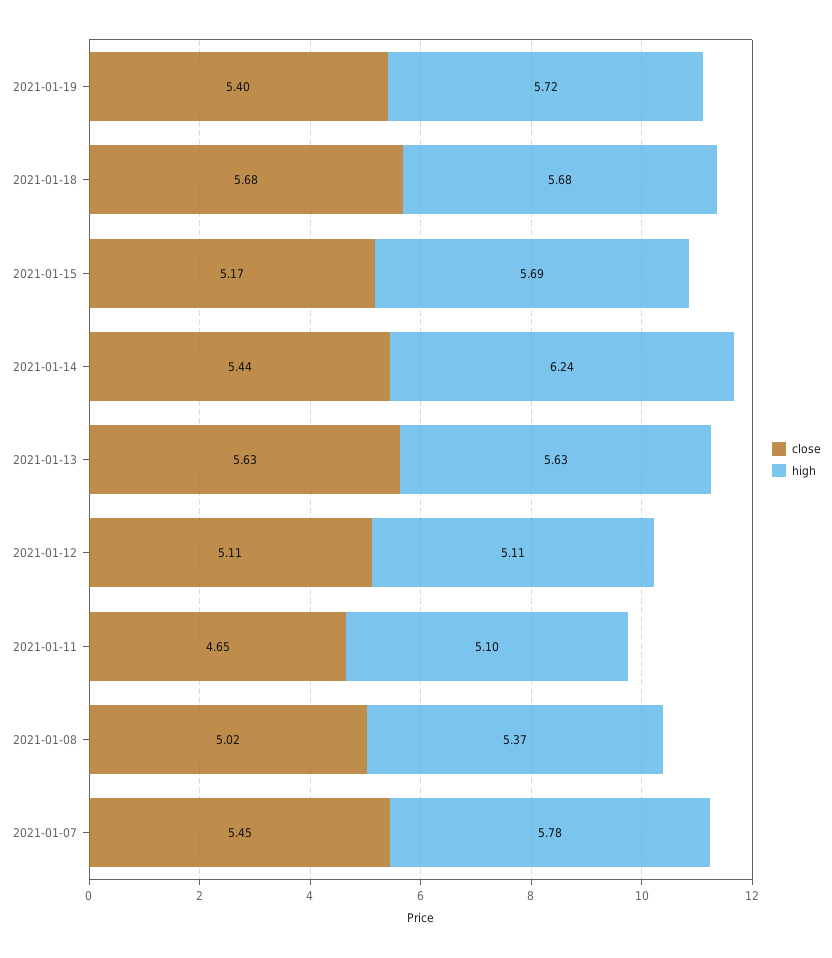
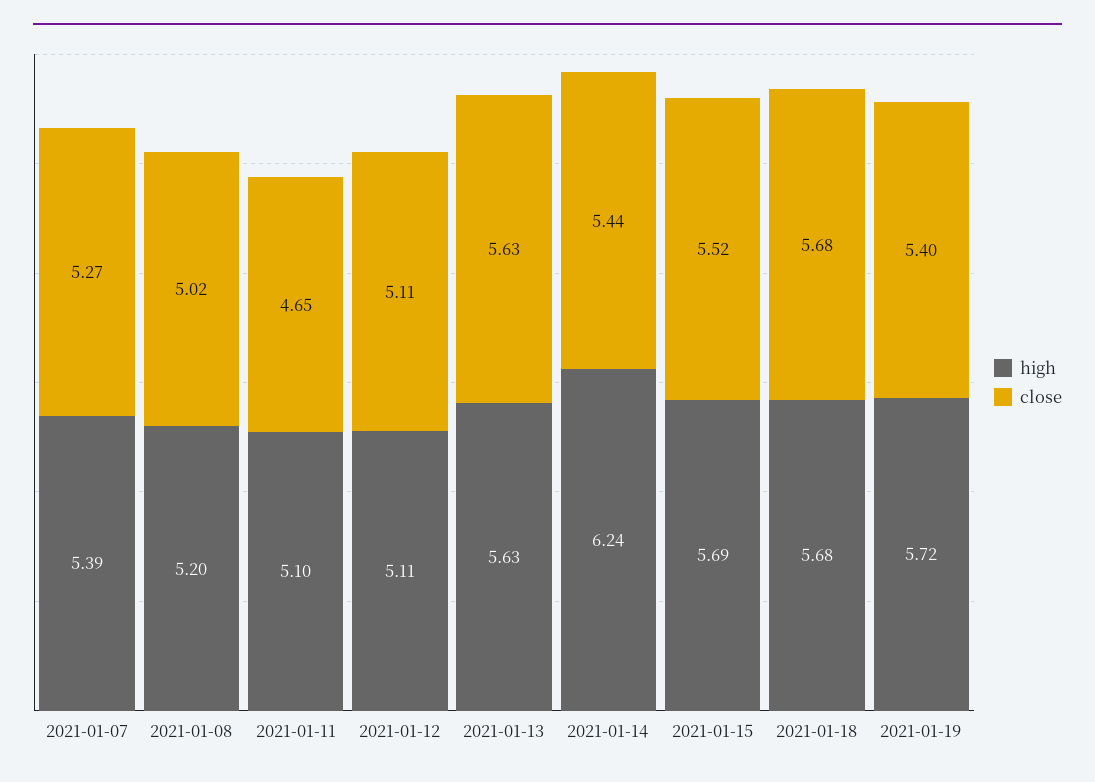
  {
    "close": {
      "2021-01-19": 5.4,
      "2021-01-18": 5.68,
-     "2021-01-15": 5.17,
+     "2021-01-15": 5.52,
      "2021-01-14": 5.44,
      "2021-01-13": 5.63,
      "2021-01-12": 5.11,
      "2021-01-11": 4.65,
      "2021-01-08": 5.02,
-     "2021-01-07": 5.45
+     "2021-01-07": 5.27
    },
    "high": {
      "2021-01-19": 5.72,
      "2021-01-18": 5.68,
      "2021-01-15": 5.69,
      "2021-01-14": 6.24,
      "2021-01-13": 5.63,
      "2021-01-12": 5.11,
      "2021-01-11": 5.1,
-     "2021-01-08": 5.37,
+     "2021-01-08": 5.2,
-     "2021-01-07": 5.78
+     "2021-01-07": 5.39
    }
  }

